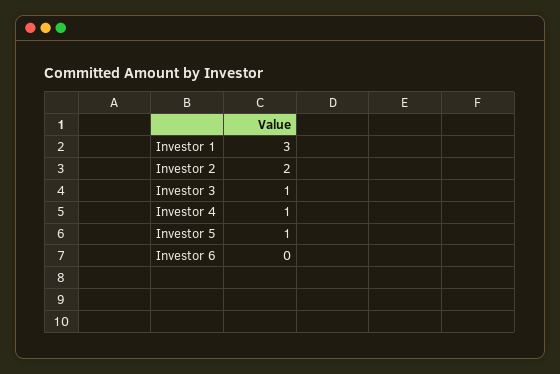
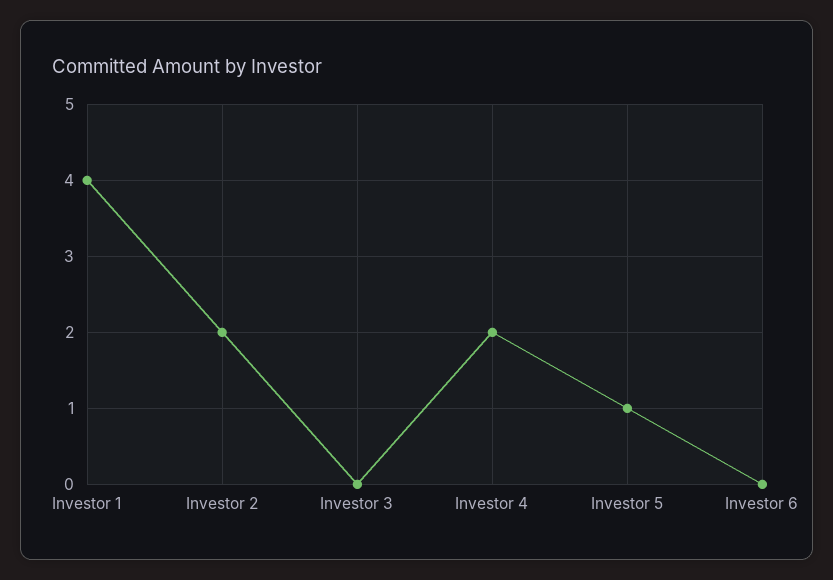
  {
-   "Investor 1": 3,
+   "Investor 1": 4,
    "Investor 2": 2,
-   "Investor 3": 1,
+   "Investor 3": 0,
-   "Investor 4": 1,
+   "Investor 4": 2,
    "Investor 5": 1,
    "Investor 6": 0
  }

